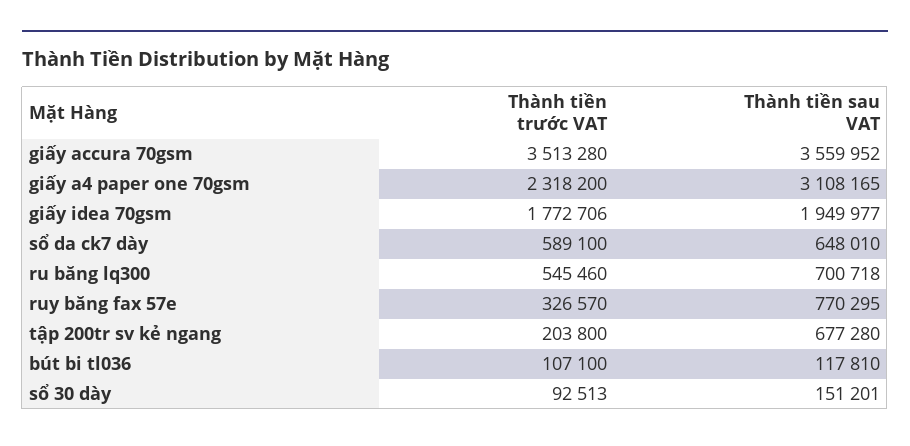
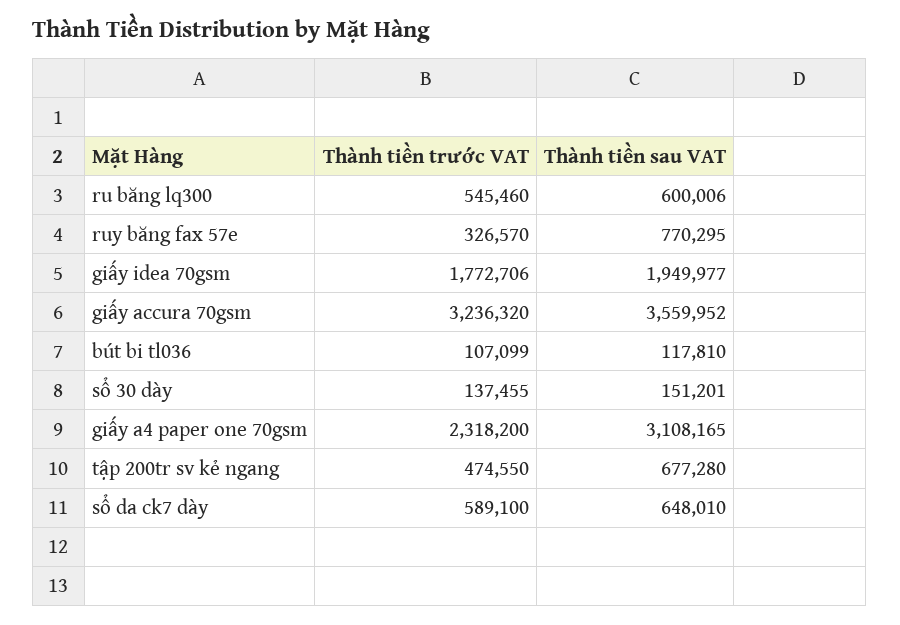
  {
    "Thành tiền trước VAT": {
-     "giấy accura 70gsm": 3513280,
+     "giấy accura 70gsm": 3236320,
      "giấy a4 paper one 70gsm": 2318200,
      "giấy idea 70gsm": 1772706,
      "sổ da ck7 dày": 589100,
      "ru băng lq300": 545460,
      "ruy băng fax 57e": 326570,
-     "tập 200tr sv kẻ ngang": 203800,
+     "tập 200tr sv kẻ ngang": 474550,
-     "bút bi tl036": 107100,
+     "bút bi tl036": 107099,
-     "sổ 30 dày": 92513
+     "sổ 30 dày": 137455
    },
    "Thành tiền sau VAT": {
      "giấy accura 70gsm": 3559952,
      "giấy a4 paper one 70gsm": 3108165,
      "giấy idea 70gsm": 1949977,
      "sổ da ck7 dày": 648010,
-     "ru băng lq300": 700718,
+     "ru băng lq300": 600006,
      "ruy băng fax 57e": 770295,
      "tập 200tr sv kẻ ngang": 677280,
      "bút bi tl036": 117810,
      "sổ 30 dày": 151201
    }
  }

